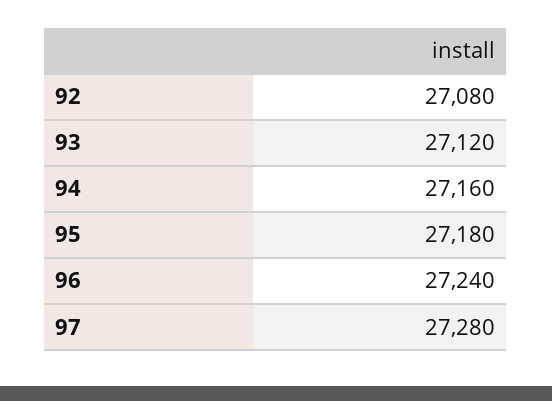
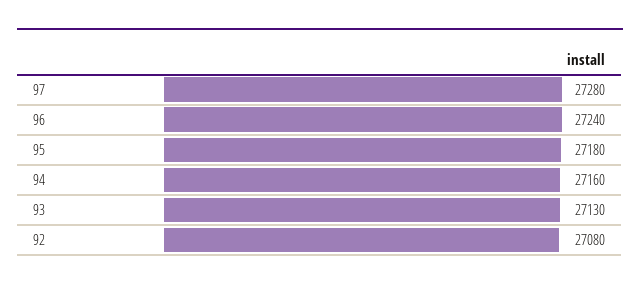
  {
    "92": 27080,
-   "93": 27120,
+   "93": 27130,
    "94": 27160,
    "95": 27180,
    "96": 27240,
    "97": 27280
  }

